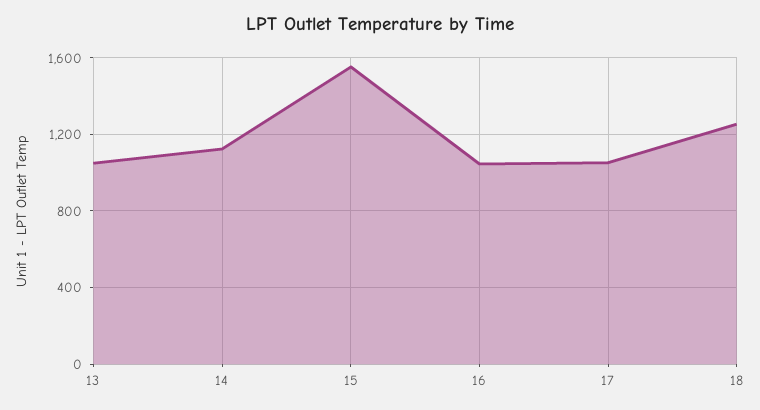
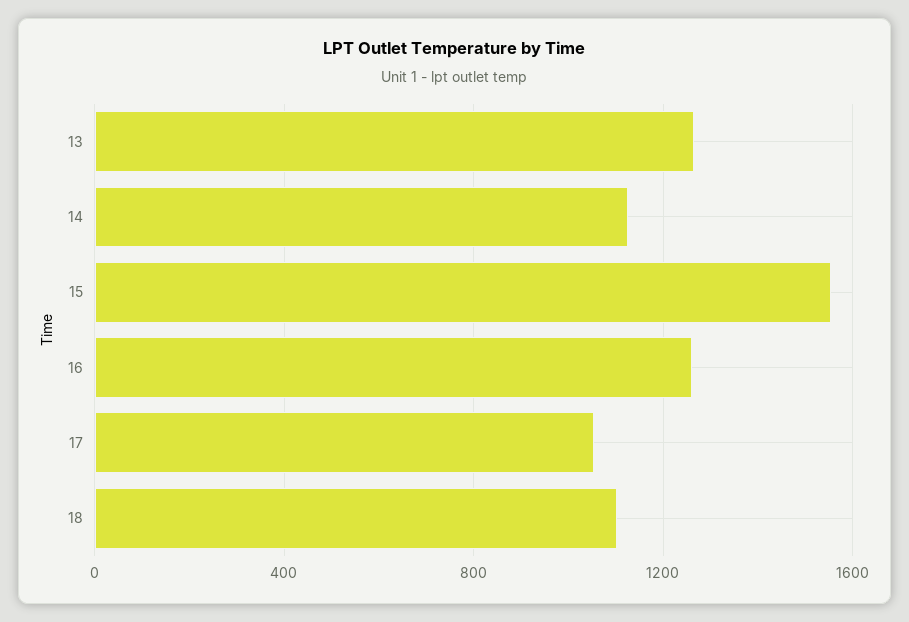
  {
-   "13": 1050,
+   "13": 1250,
    "14": 1100,
    "15": 1550,
-   "16": 1050,
+   "16": 1250,
    "17": 1050,
-   "18": 1250
+   "18": 1100
  }

